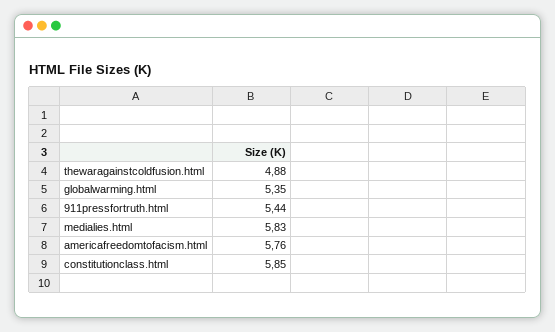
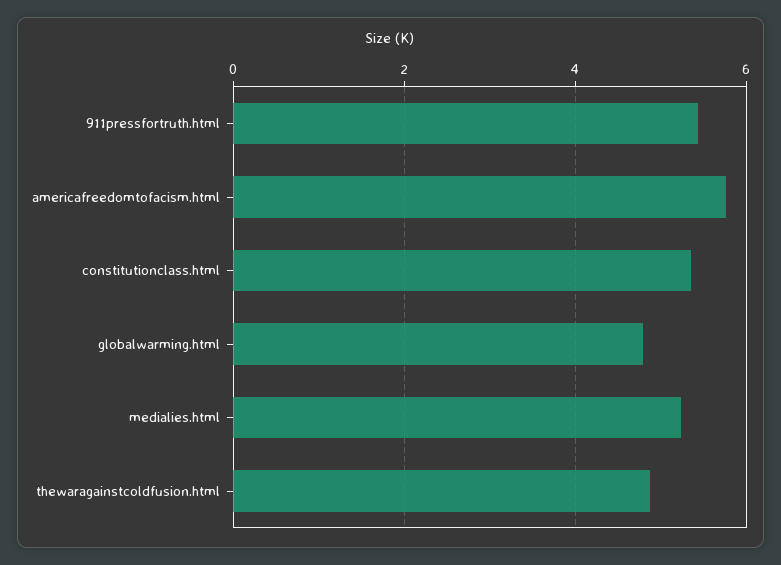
  {
    "thewaragainstcoldfusion.html": 4.88,
-   "globalwarming.html": 5.35,
+   "globalwarming.html": 4.8,
    "911pressfortruth.html": 5.44,
-   "medialies.html": 5.83,
+   "medialies.html": 5.2,
    "americafreedomtofacism.html": 5.76,
-   "constitutionclass.html": 5.85
+   "constitutionclass.html": 5.4
  }

